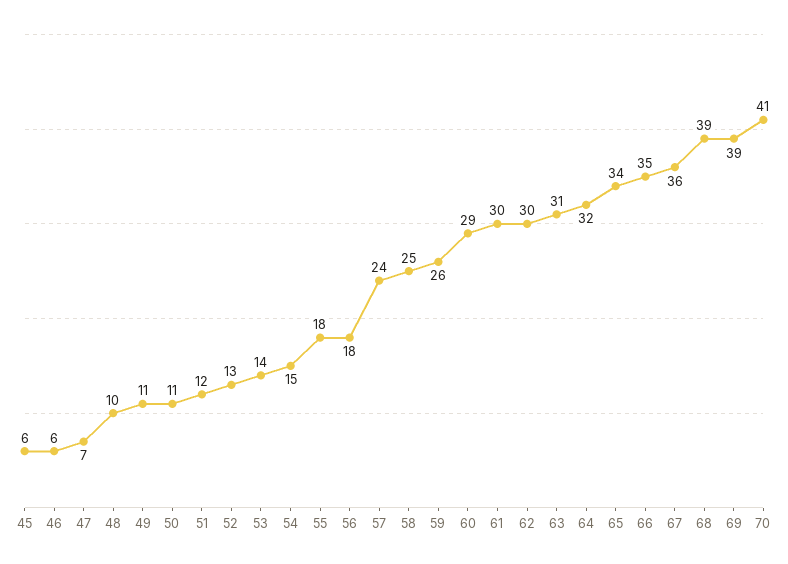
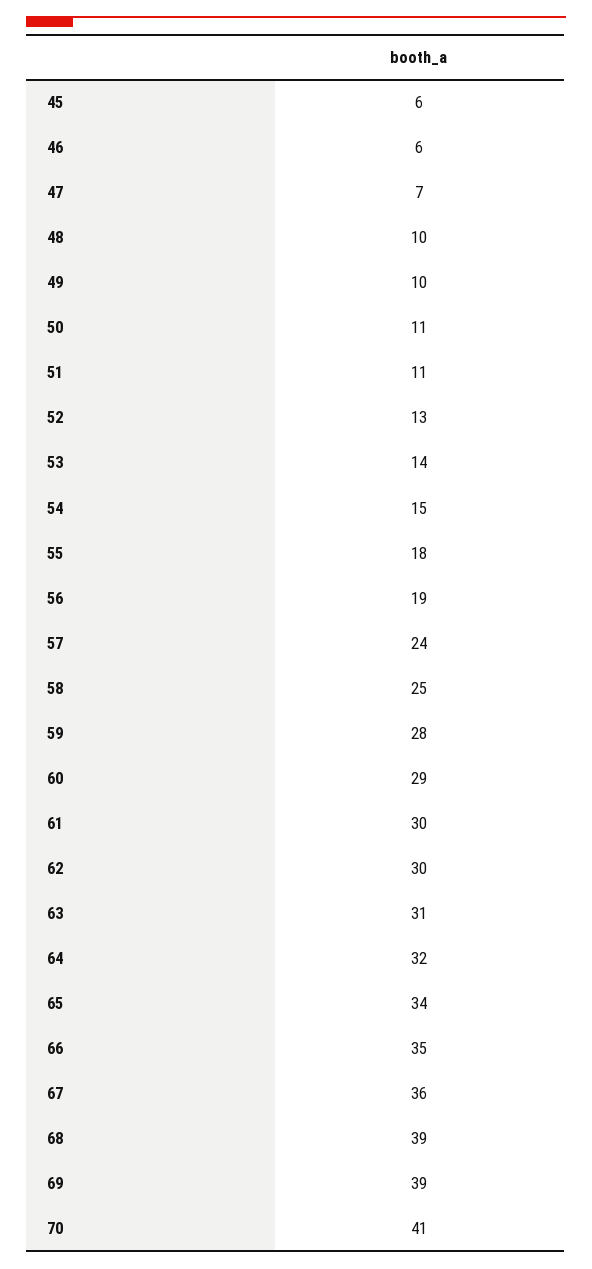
  {
    "45": 6,
    "46": 6,
    "47": 7,
    "48": 10,
-   "49": 11,
+   "49": 10,
    "50": 11,
-   "51": 12,
+   "51": 11,
    "52": 13,
    "53": 14,
    "54": 15,
    "55": 18,
-   "56": 18,
+   "56": 19,
    "57": 24,
    "58": 25,
-   "59": 26,
+   "59": 28,
    "60": 29,
    "61": 30,
    "62": 30,
    "63": 31,
    "64": 32,
    "65": 34,
    "66": 35,
    "67": 36,
    "68": 39,
    "69": 39,
    "70": 41
  }

